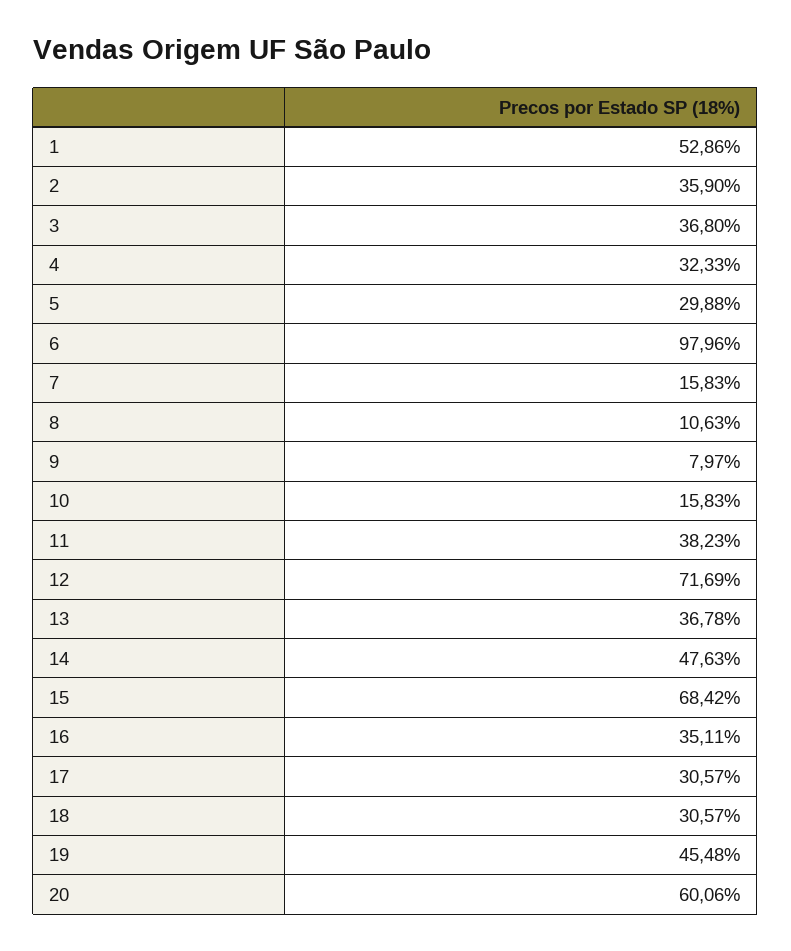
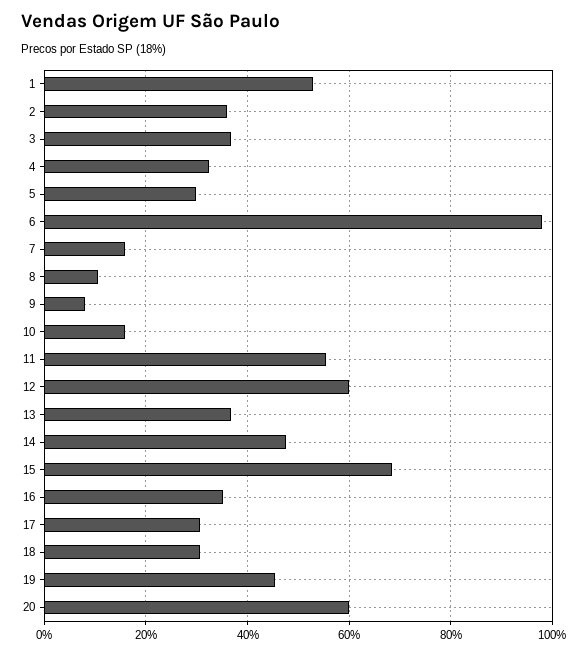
  {
    "1": 52.86,
    "2": 35.9,
    "3": 36.8,
    "4": 32.33,
    "5": 29.88,
    "6": 97.96,
    "7": 15.83,
    "8": 10.63,
    "9": 7.97,
    "10": 15.83,
-   "11": 38.23,
+   "11": 56,
-   "12": 71.69,
+   "12": 60,
    "13": 36.78,
    "14": 47.63,
    "15": 68.42,
    "16": 35.11,
    "17": 30.57,
    "18": 30.57,
    "19": 45.48,
    "20": 60.06
  }

